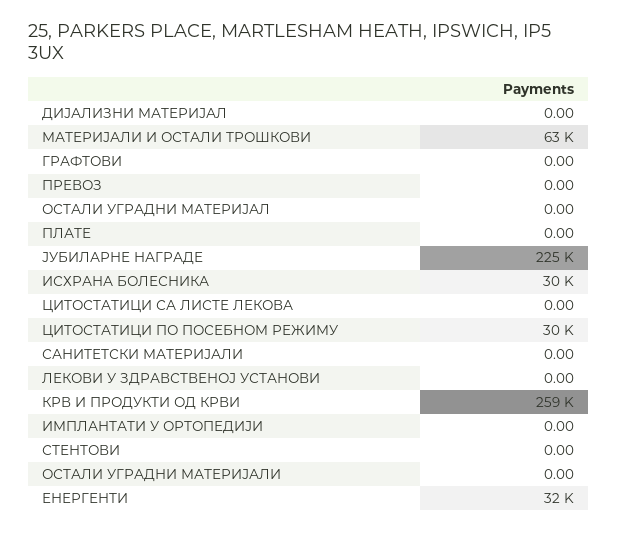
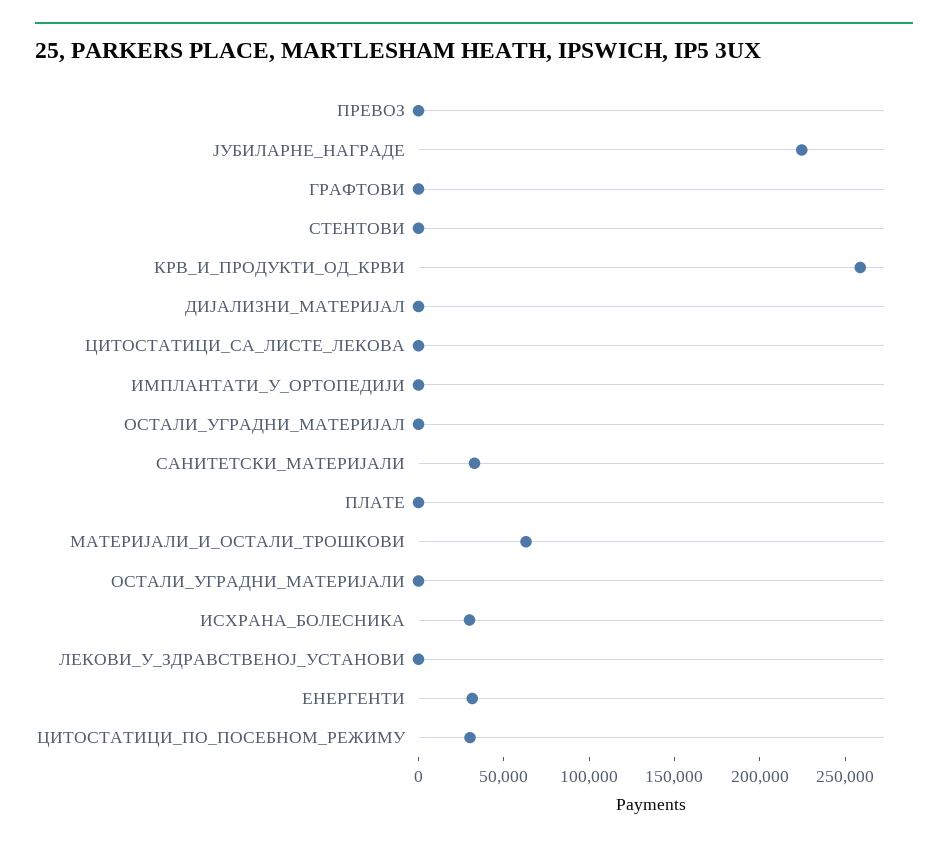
  {
    "ДИЈАЛИЗНИ МАТЕРИЈАЛ": 0,
    "МАТЕРИЈАЛИ И ОСТАЛИ ТРОШКОВИ": 63000,
    "ГРАФТОВИ": 0,
    "ПРЕВОЗ": 0,
    "ОСТАЛИ УГРАДНИ МАТЕРИЈАЛ": 0,
    "ПЛАТЕ": 0,
    "ЈУБИЛАРНЕ НАГРАДЕ": 225000,
    "ИСХРАНА БОЛЕСНИКА": 30000,
    "ЦИТОСТАТИЦИ СА ЛИСТЕ ЛЕКОВА": 0,
    "ЦИТОСТАТИЦИ ПО ПОСЕБНОМ РЕЖИМУ": 30000,
-   "САНИТЕТСКИ МАТЕРИЈАЛИ": 0,
+   "САНИТЕТСКИ МАТЕРИЈАЛИ": 30000,
    "ЛЕКОВИ У ЗДРАВСТВЕНОЈ УСТАНОВИ": 0,
    "КРВ И ПРОДУКТИ ОД КРВИ": 259000,
    "ИМПЛАНТАТИ У ОРТОПЕДИЈИ": 0,
    "СТЕНТОВИ": 0,
    "ОСТАЛИ УГРАДНИ МАТЕРИЈАЛИ": 0,
    "ЕНЕРГЕНТИ": 32000
  }

